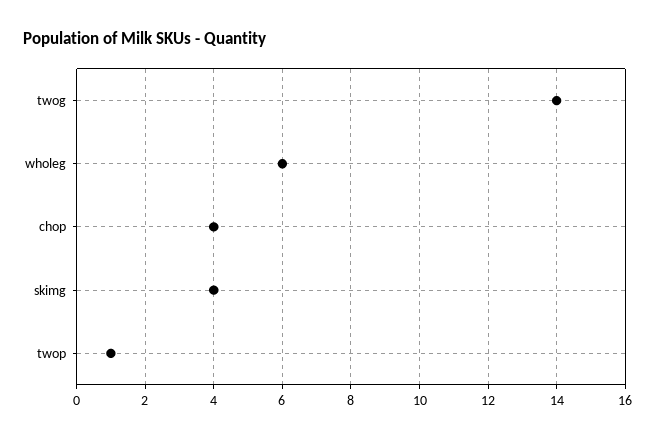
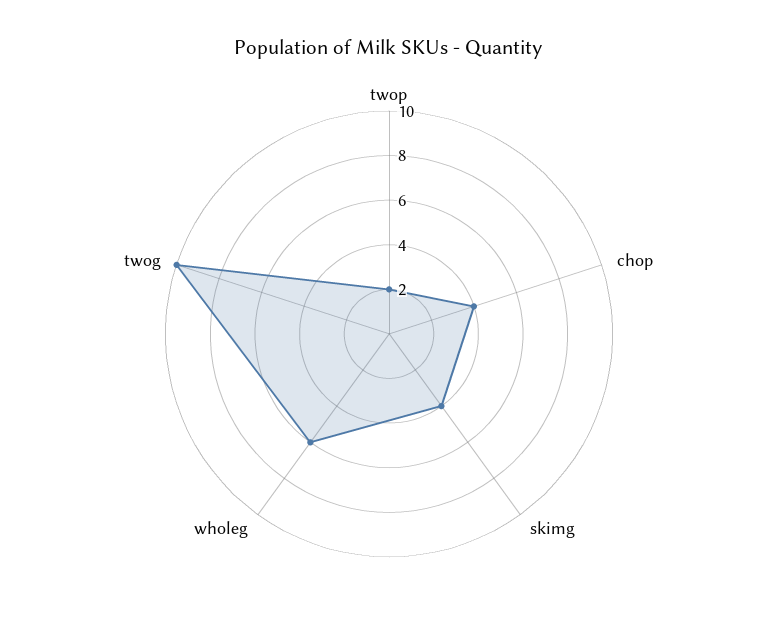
  {
-   "twog": 14,
+   "twog": 10,
    "wholeg": 6,
    "chop": 4,
    "skimg": 4,
-   "twop": 1
+   "twop": 2
  }

